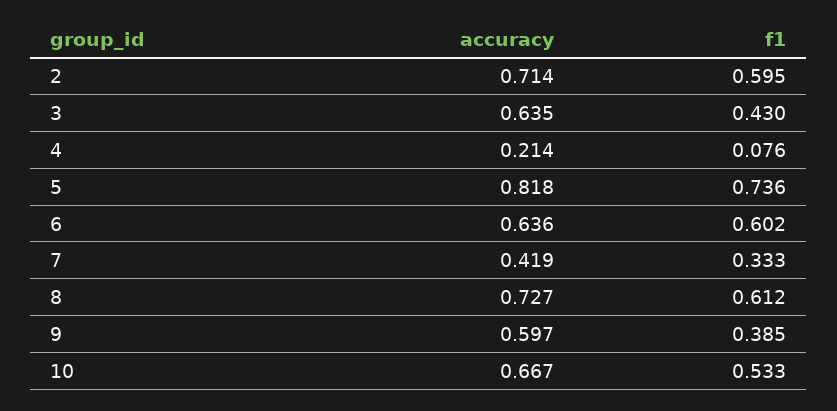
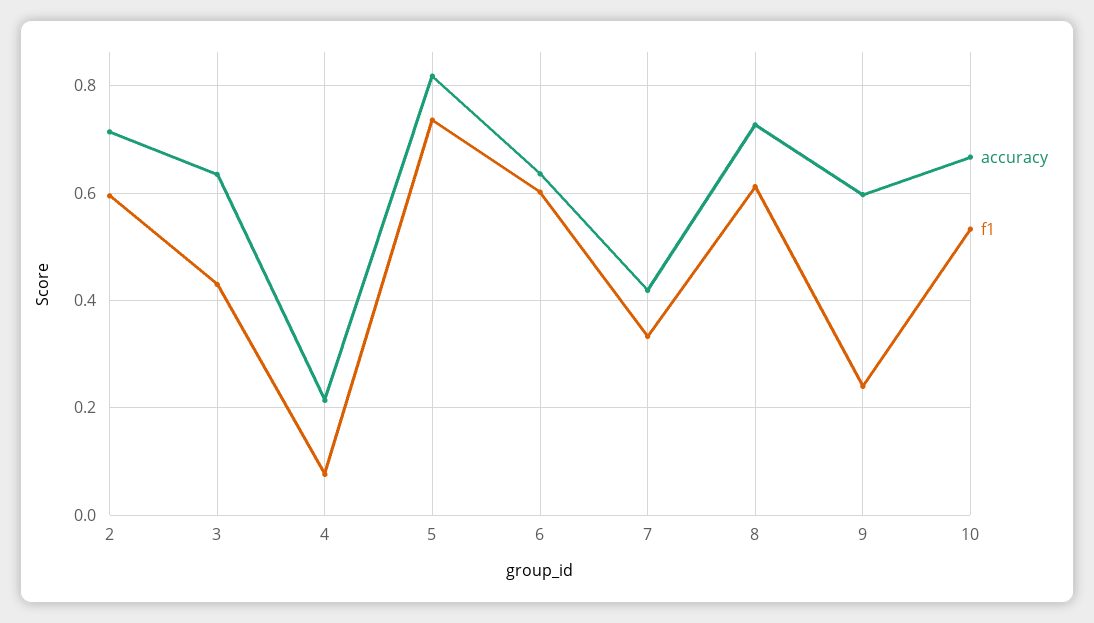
  {
    "accuracy": {
      "2": 0.714,
      "3": 0.635,
      "4": 0.214,
      "5": 0.818,
      "6": 0.636,
      "7": 0.419,
      "8": 0.727,
      "9": 0.597,
      "10": 0.667
    },
    "f1": {
      "2": 0.595,
      "3": 0.43,
      "4": 0.076,
      "5": 0.736,
      "6": 0.602,
      "7": 0.333,
      "8": 0.612,
-     "9": 0.385,
+     "9": 0.24,
      "10": 0.533
    }
  }

